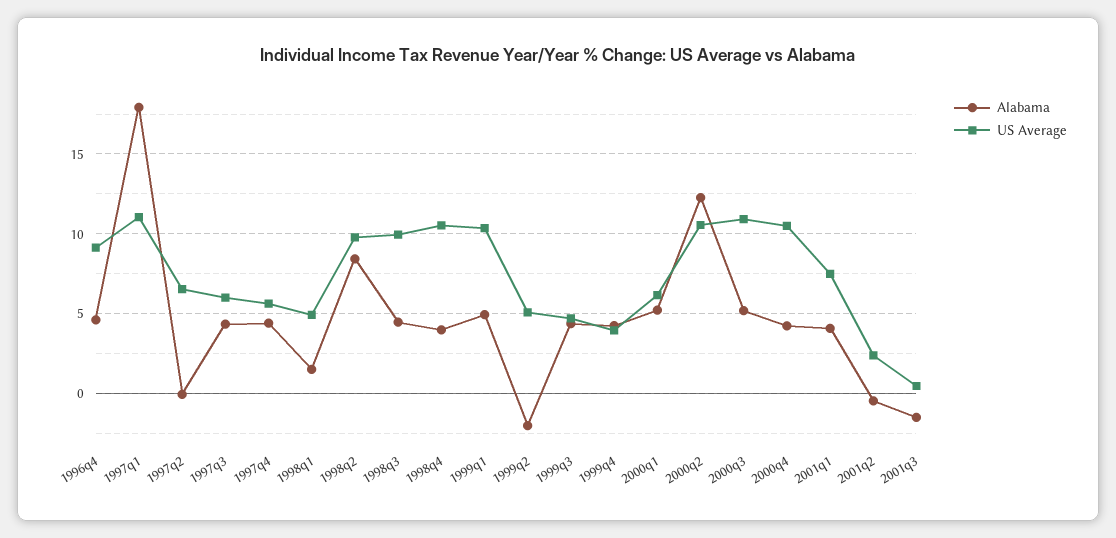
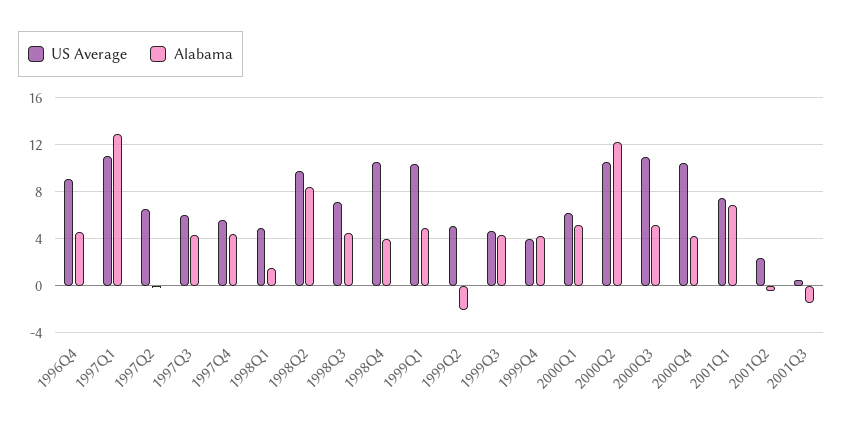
  {
    "Alabama": {
      "1996q4": 4.5,
-     "1997q1": 18,
+     "1997q1": 13,
      "1997q2": 0,
      "1997q3": 4.5,
      "1997q4": 4.5,
      "1998q1": 1.5,
      "1998q2": 8.5,
      "1998q3": 4.5,
      "1998q4": 4,
      "1999q1": 5,
      "1999q2": -2,
      "1999q3": 4.5,
      "1999q4": 4.5,
      "2000q1": 5,
      "2000q2": 12.5,
      "2000q3": 5,
      "2000q4": 4,
-     "2001q1": 4,
+     "2001q1": 7,
      "2001q2": -0.5,
      "2001q3": -1.5
    },
    "US Average": {
      "1996q4": 9,
      "1997q1": 11,
      "1997q2": 6.5,
      "1997q3": 6,
      "1997q4": 5.5,
      "1998q1": 5,
      "1998q2": 10,
-     "1998q3": 10,
+     "1998q3": 7,
      "1998q4": 10.5,
      "1999q1": 10.5,
      "1999q2": 5,
      "1999q3": 4.5,
      "1999q4": 4,
      "2000q1": 6,
      "2000q2": 10.5,
      "2000q3": 11,
      "2000q4": 10.5,
      "2001q1": 7.5,
      "2001q2": 2.5,
      "2001q3": 0.5
    }
  }

